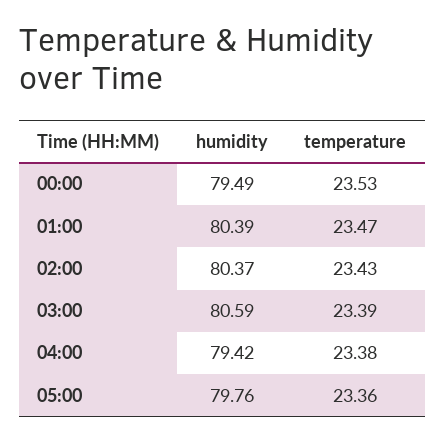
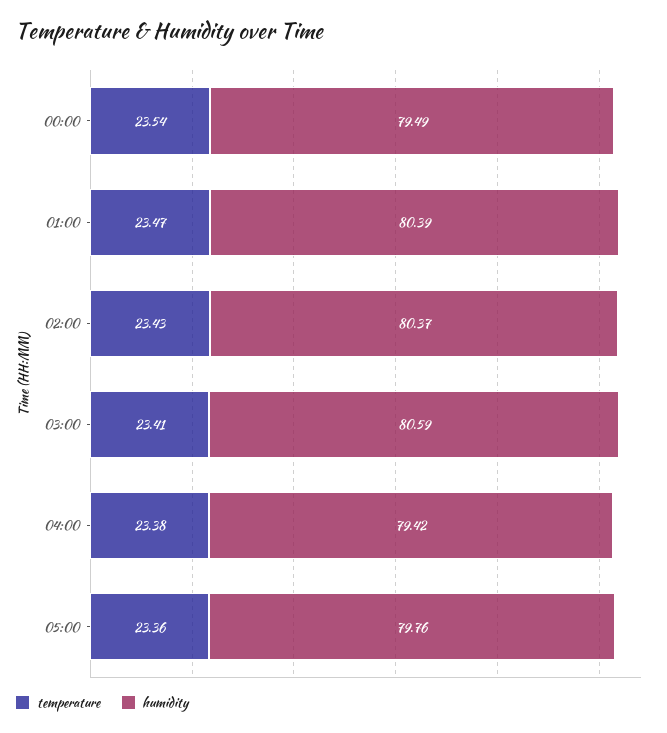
  {
    "humidity": {
      "00:00": 79.49,
      "01:00": 80.39,
      "02:00": 80.37,
      "03:00": 80.59,
      "04:00": 79.42,
      "05:00": 79.76
    },
    "temperature": {
-     "00:00": 23.53,
+     "00:00": 23.54,
      "01:00": 23.47,
      "02:00": 23.43,
-     "03:00": 23.39,
+     "03:00": 23.41,
      "04:00": 23.38,
      "05:00": 23.36
    }
  }

